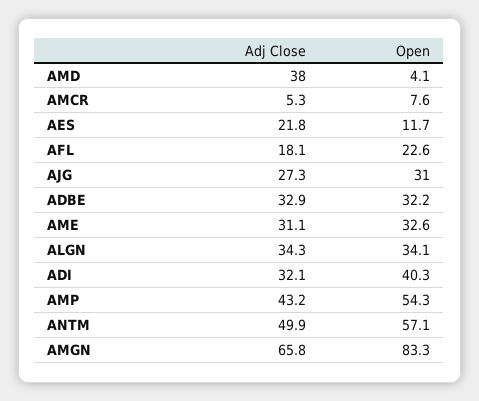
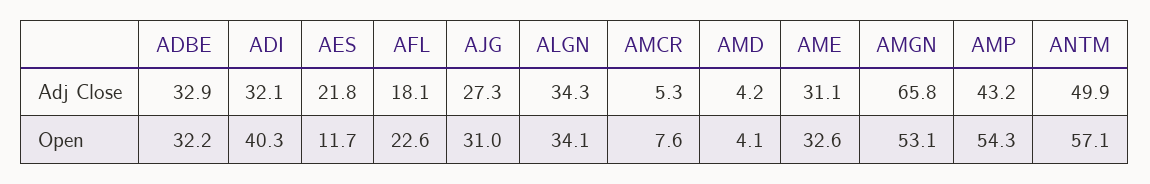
  {
    "Adj Close": {
-     "AMD": 38,
+     "AMD": 4.2,
      "AMCR": 5.3,
      "AES": 21.8,
      "AFL": 18.1,
      "AJG": 27.3,
      "ADBE": 32.9,
      "AME": 31.1,
      "ALGN": 34.3,
      "ADI": 32.1,
      "AMP": 43.2,
      "ANTM": 49.9,
      "AMGN": 65.8
    },
    "Open": {
      "AMD": 4.1,
      "AMCR": 7.6,
      "AES": 11.7,
      "AFL": 22.6,
      "AJG": 31,
      "ADBE": 32.2,
      "AME": 32.6,
      "ALGN": 34.1,
      "ADI": 40.3,
      "AMP": 54.3,
      "ANTM": 57.1,
-     "AMGN": 83.3
+     "AMGN": 53.1
    }
  }

